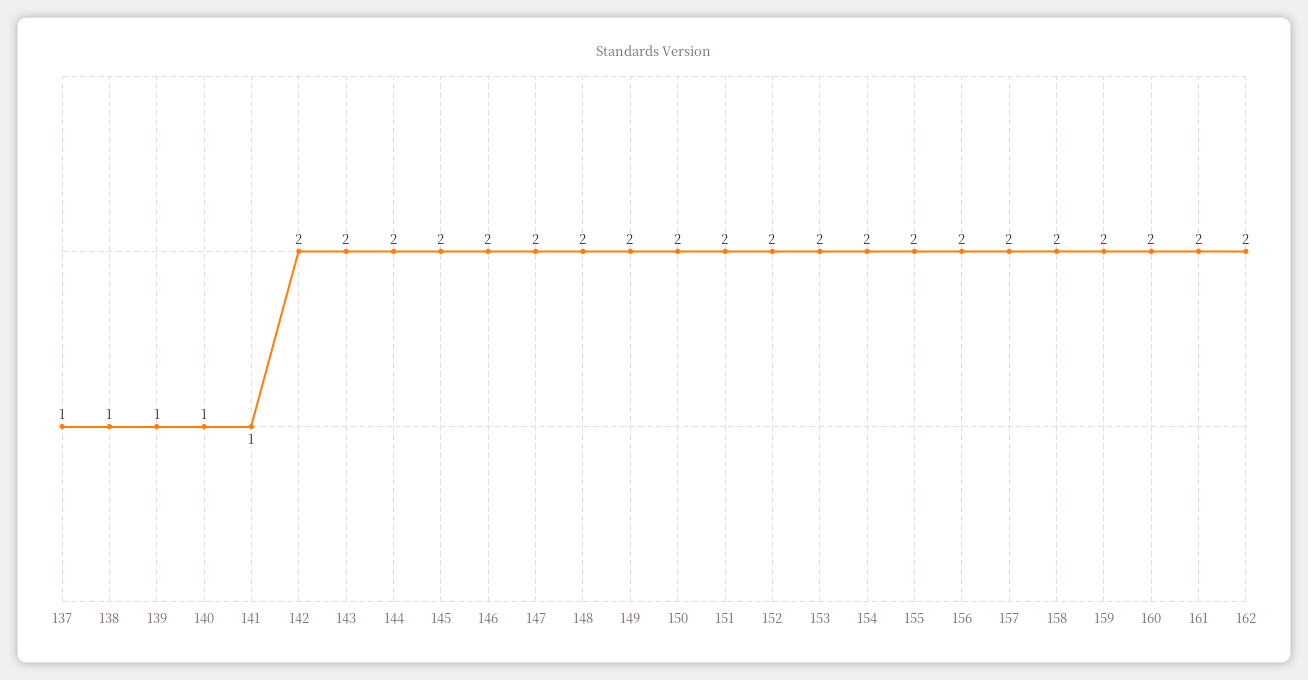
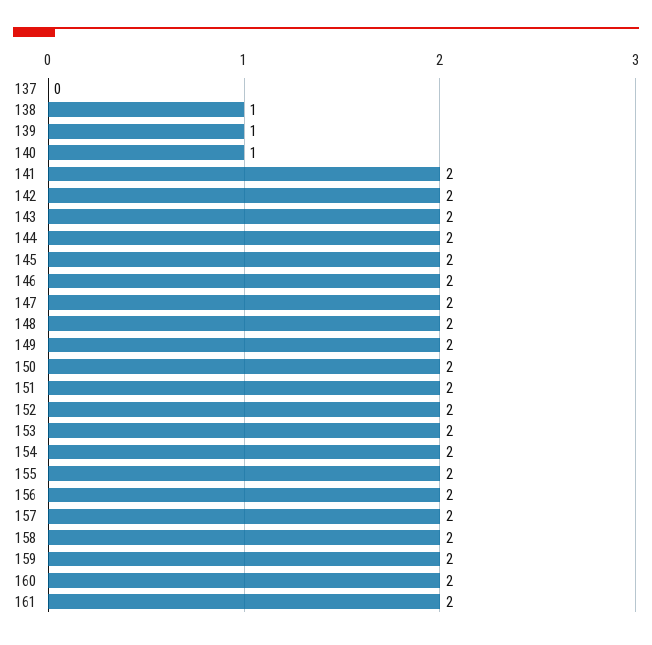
  {
-   "137": 1,
+   "137": 0,
    "138": 1,
    "139": 1,
    "140": 1,
-   "141": 1,
+   "141": 2,
    "142": 2,
    "143": 2,
    "144": 2,
    "145": 2,
    "146": 2,
    "147": 2,
    "148": 2,
    "149": 2,
    "150": 2,
    "151": 2,
    "152": 2,
    "153": 2,
    "154": 2,
    "155": 2,
    "156": 2,
    "157": 2,
    "158": 2,
    "159": 2,
    "160": 2,
-   "161": 2,
+   "161": 2
-   "162": 2
  }

